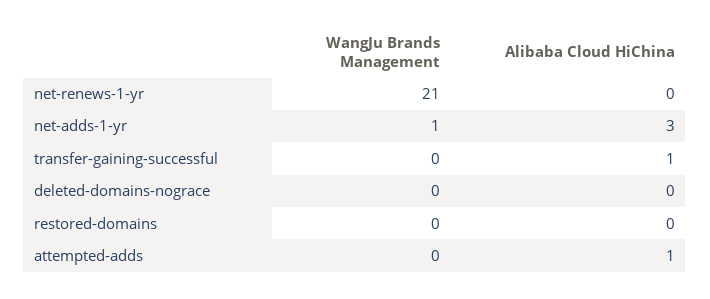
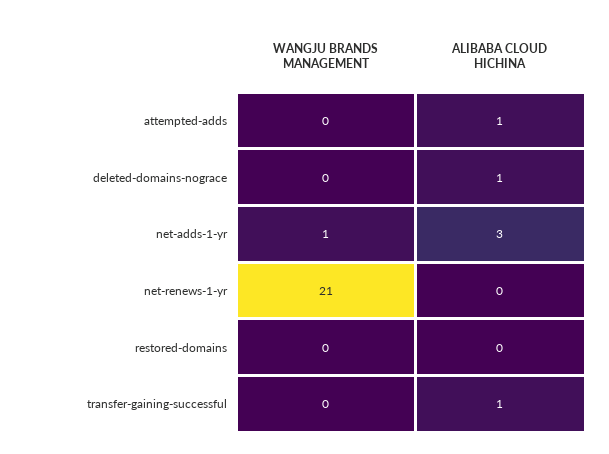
  {
    "WangJu Brands Management": {
      "net-renews-1-yr": 21,
      "net-adds-1-yr": 1,
      "transfer-gaining-successful": 0,
      "deleted-domains-nograce": 0,
      "restored-domains": 0,
      "attempted-adds": 0
    },
    "Alibaba Cloud HiChina": {
      "net-renews-1-yr": 0,
      "net-adds-1-yr": 3,
      "transfer-gaining-successful": 1,
-     "deleted-domains-nograce": 0,
+     "deleted-domains-nograce": 1,
      "restored-domains": 0,
      "attempted-adds": 1
    }
  }

